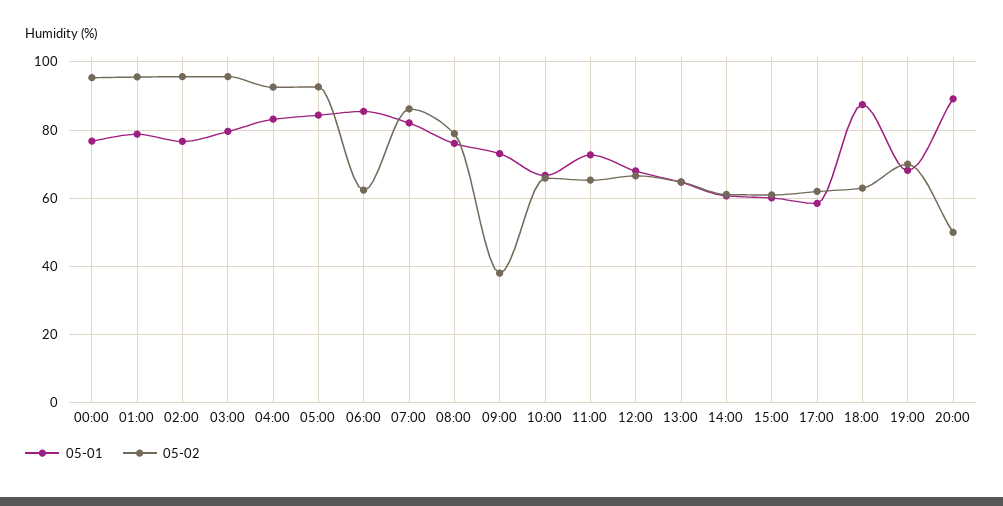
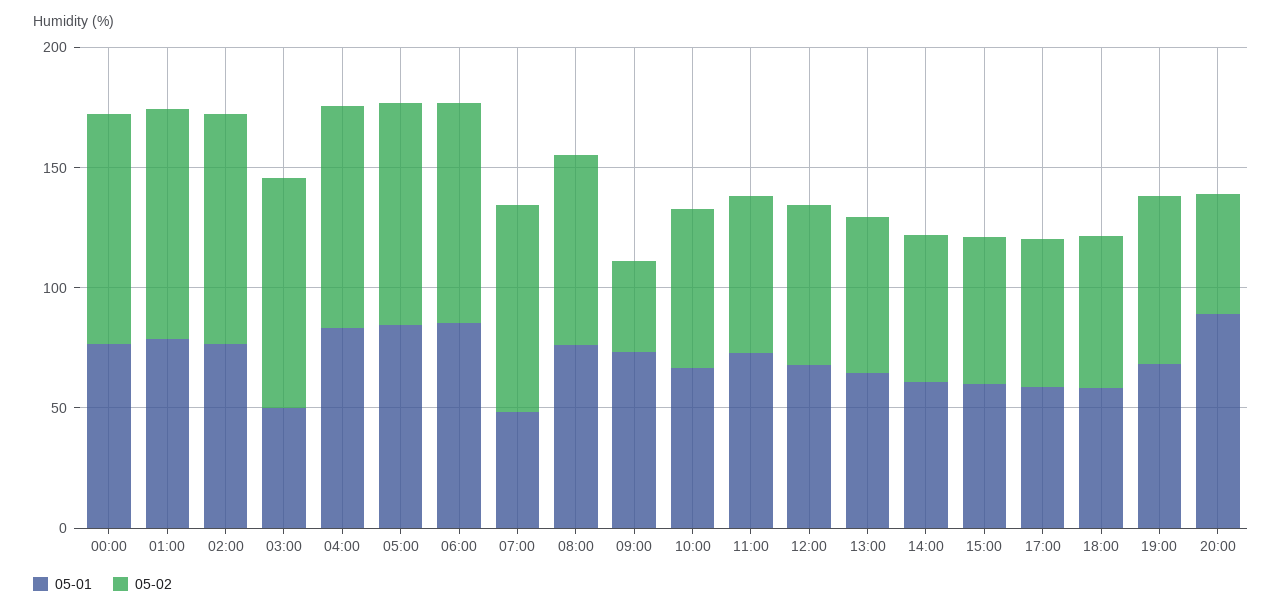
  {
    "05-01": {
      "00:00": 76,
      "01:00": 78,
      "02:00": 76,
-     "03:00": 80,
+     "03:00": 50,
      "04:00": 84,
      "05:00": 84,
      "06:00": 86,
-     "07:00": 82,
+     "07:00": 50,
      "08:00": 76,
      "09:00": 74,
      "10:00": 66,
      "11:00": 72,
      "12:00": 68,
      "13:00": 64,
      "14:00": 60,
      "15:00": 60,
      "17:00": 58,
-     "18:00": 88,
+     "18:00": 60,
      "19:00": 68,
      "20:00": 90
    },
    "05-02": {
      "00:00": 96,
      "01:00": 96,
      "02:00": 96,
      "03:00": 96,
      "04:00": 92,
      "05:00": 92,
-     "06:00": 62,
+     "06:00": 90,
      "07:00": 86,
      "08:00": 80,
      "09:00": 38,
      "10:00": 66,
      "11:00": 66,
      "12:00": 66,
      "13:00": 64,
      "14:00": 62,
      "15:00": 62,
      "17:00": 62,
      "18:00": 64,
      "19:00": 70,
      "20:00": 50
    }
  }

